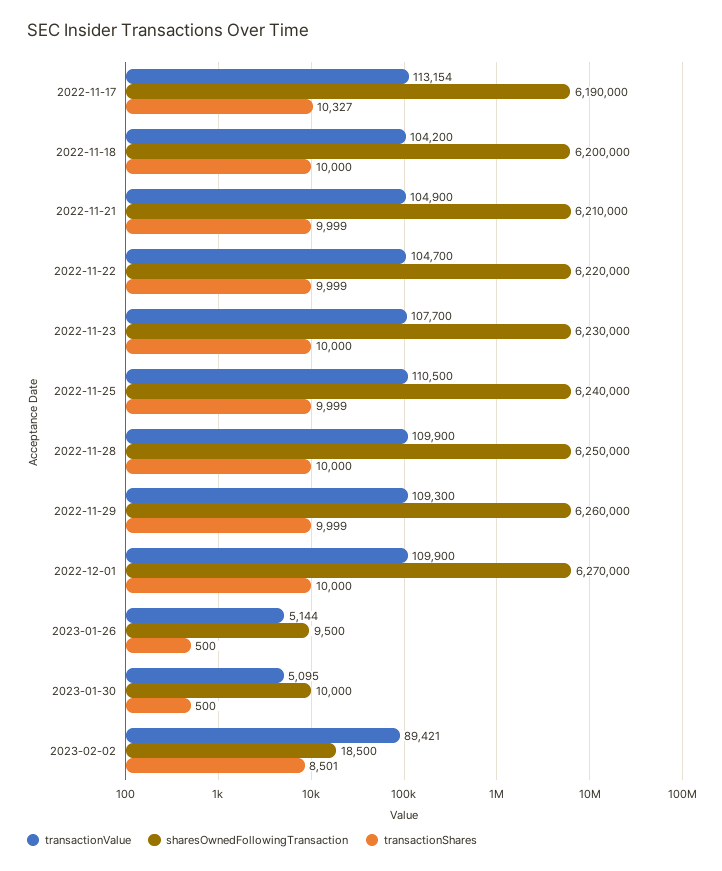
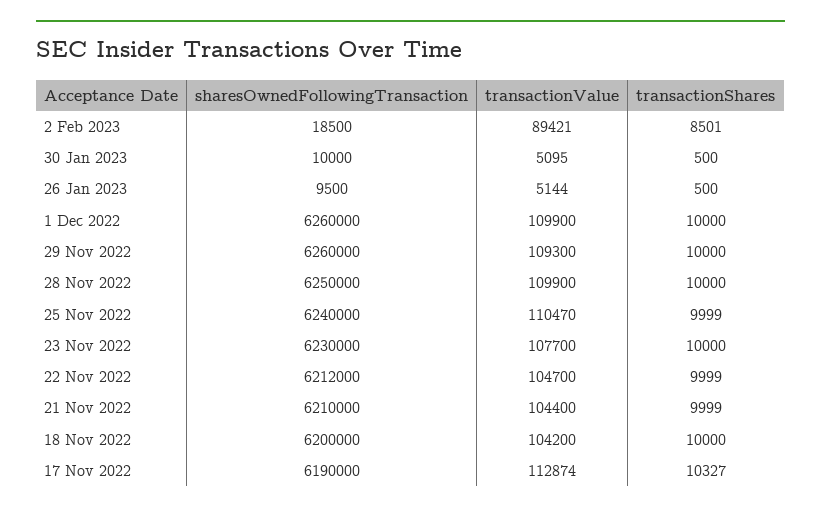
  {
    "transactionValue": {
-     "2022-11-17": 113154,
+     "2022-11-17": 112874,
      "2022-11-18": 104200,
-     "2022-11-21": 104900,
+     "2022-11-21": 104400,
      "2022-11-22": 104700,
      "2022-11-23": 107700,
-     "2022-11-25": 110500,
+     "2022-11-25": 110470,
      "2022-11-28": 109900,
      "2022-11-29": 109300,
      "2022-12-01": 109900,
      "2023-01-26": 5144,
      "2023-01-30": 5095,
      "2023-02-02": 89421
    },
    "sharesOwnedFollowingTransaction": {
      "2022-11-17": 6190000,
      "2022-11-18": 6200000,
      "2022-11-21": 6210000,
-     "2022-11-22": 6220000,
+     "2022-11-22": 6212000,
      "2022-11-23": 6230000,
      "2022-11-25": 6240000,
      "2022-11-28": 6250000,
      "2022-11-29": 6260000,
-     "2022-12-01": 6270000,
+     "2022-12-01": 6260000,
      "2023-01-26": 9500,
      "2023-01-30": 10000,
      "2023-02-02": 18500
    },
    "transactionShares": {
      "2022-11-17": 10327,
      "2022-11-18": 10000,
      "2022-11-21": 9999,
      "2022-11-22": 9999,
      "2022-11-23": 10000,
      "2022-11-25": 9999,
      "2022-11-28": 10000,
-     "2022-11-29": 9999,
+     "2022-11-29": 10000,
      "2022-12-01": 10000,
      "2023-01-26": 500,
      "2023-01-30": 500,
      "2023-02-02": 8501
    }
  }

